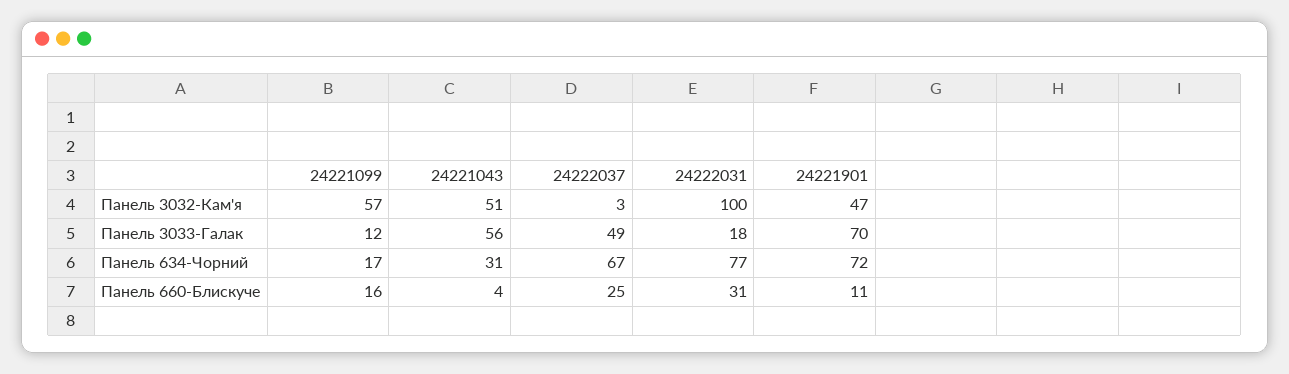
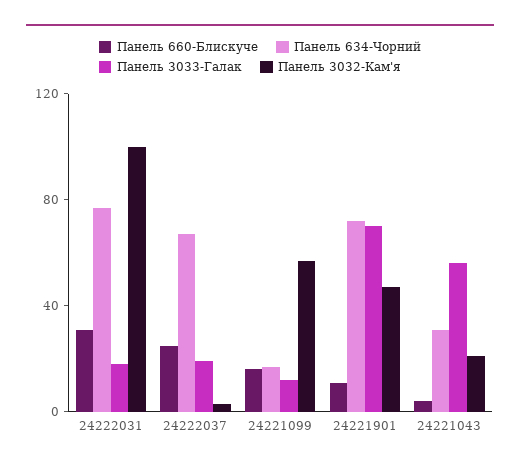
  {
    "Панель 3032-Кам'я": {
      "24221099": 57,
-     "24221043": 51,
+     "24221043": 20,
      "24222037": 3,
      "24222031": 100,
      "24221901": 47
    },
    "Панель 3033-Галак": {
      "24221099": 12,
      "24221043": 56,
-     "24222037": 49,
+     "24222037": 20,
      "24222031": 18,
      "24221901": 70
    },
    "Панель 634-Чорний": {
      "24221099": 17,
      "24221043": 31,
      "24222037": 67,
      "24222031": 77,
      "24221901": 72
    },
    "Панель 660-Блискуче": {
      "24221099": 16,
      "24221043": 4,
      "24222037": 25,
      "24222031": 31,
      "24221901": 11
    }
  }

